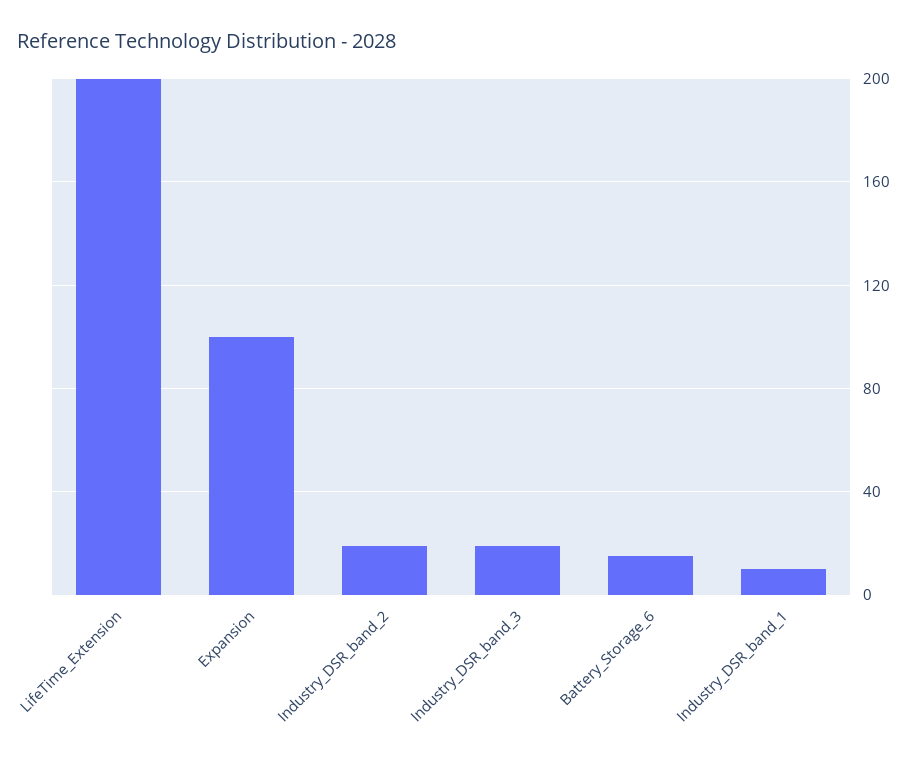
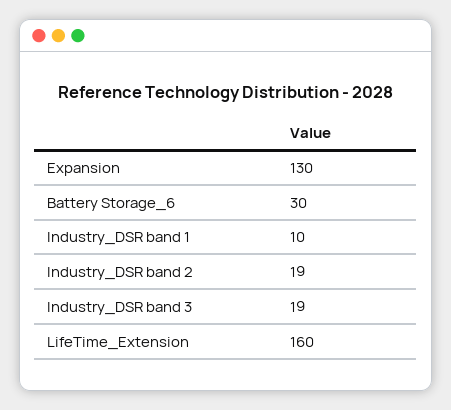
  {
-   "LifeTime_Extension": 200,
+   "LifeTime_Extension": 160,
-   "Expansion": 100,
+   "Expansion": 130,
    "Industry_DSR_band_2": 19,
    "Industry_DSR_band_3": 19,
-   "Battery_Storage_6": 15,
+   "Battery_Storage_6": 30,
    "Industry_DSR_band_1": 10
  }

